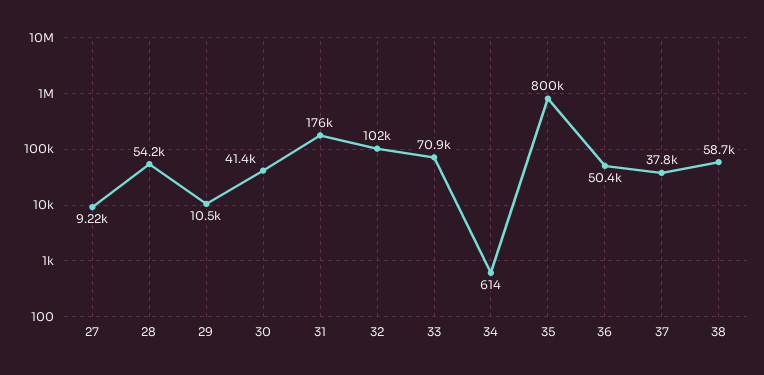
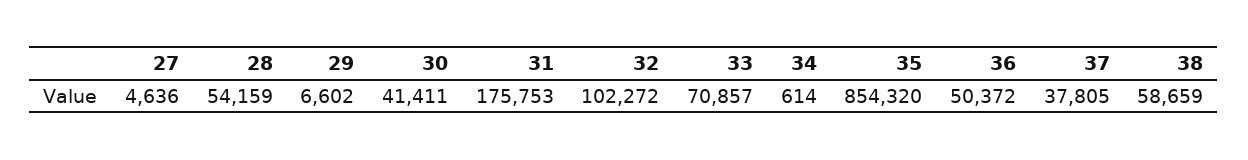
  {
-   "27": 9220,
+   "27": 4636,
    "28": 54159,
-   "29": 10500,
+   "29": 6602,
    "30": 41411,
    "31": 175753,
    "32": 102272,
    "33": 70857,
    "34": 614,
-   "35": 800000,
+   "35": 854320,
    "36": 50372,
    "37": 37805,
    "38": 58659
  }

